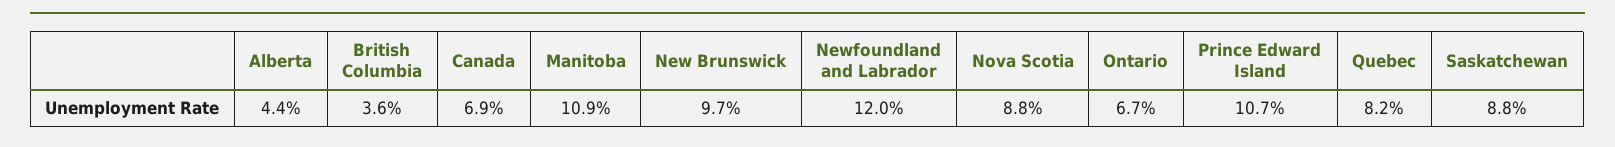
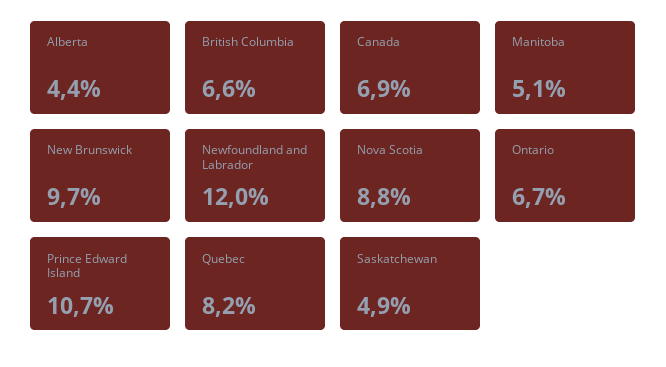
  {
    "Alberta": 4.4,
-   "British Columbia": 3.6,
+   "British Columbia": 6.6,
    "Canada": 6.9,
-   "Manitoba": 10.9,
+   "Manitoba": 5.1,
    "New Brunswick": 9.7,
    "Newfoundland and Labrador": 12,
    "Nova Scotia": 8.8,
    "Ontario": 6.7,
    "Prince Edward Island": 10.7,
    "Quebec": 8.2,
-   "Saskatchewan": 8.8
+   "Saskatchewan": 4.9
  }

